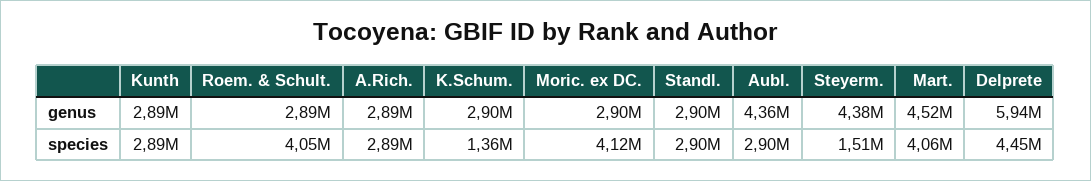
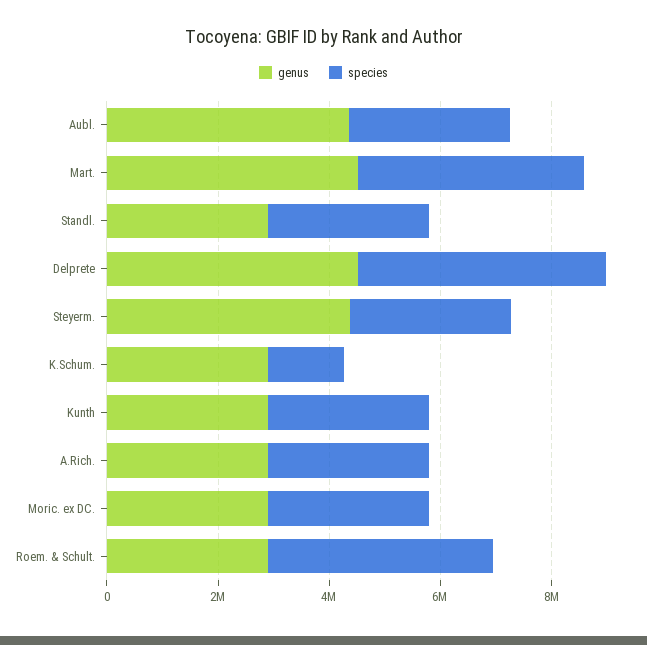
  {
    "genus": {
      "Kunth": 2890000,
      "Roem. & Schult.": 2890000,
      "A.Rich.": 2890000,
      "K.Schum.": 2900000,
      "Moric. ex DC.": 2900000,
      "Standl.": 2900000,
      "Aubl.": 4360000,
      "Steyerm.": 4380000,
      "Mart.": 4520000,
-     "Delprete": 5940000
+     "Delprete": 4500000
    },
    "species": {
      "Kunth": 2890000,
      "Roem. & Schult.": 4050000,
      "A.Rich.": 2890000,
      "K.Schum.": 1360000,
-     "Moric. ex DC.": 4120000,
+     "Moric. ex DC.": 3000000,
      "Standl.": 2900000,
      "Aubl.": 2900000,
-     "Steyerm.": 1510000,
+     "Steyerm.": 3000000,
      "Mart.": 4060000,
      "Delprete": 4450000
    }
  }

